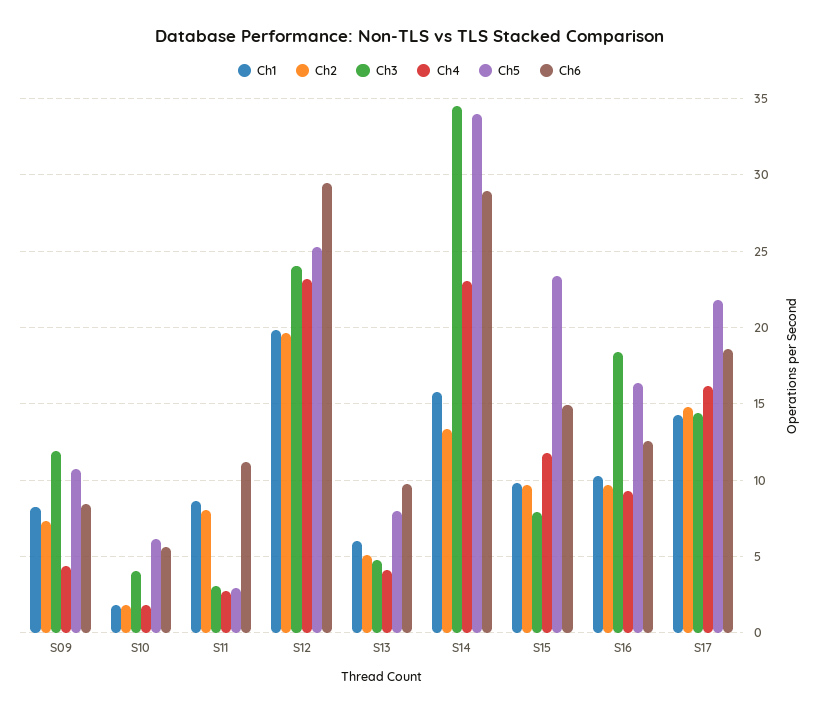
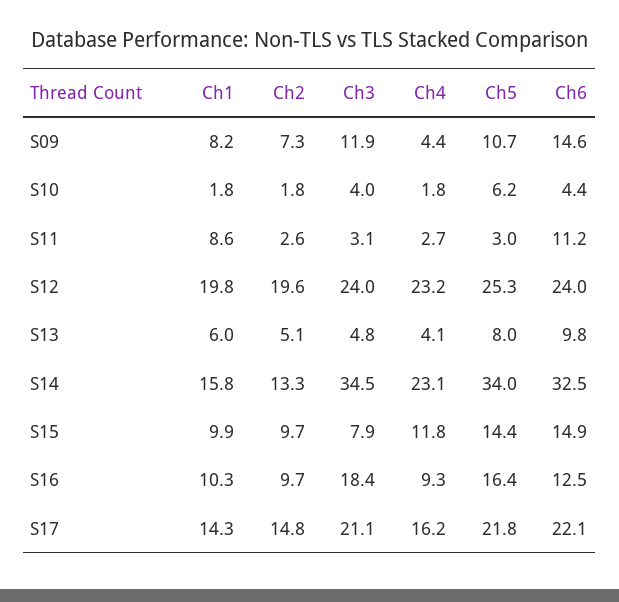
  {
    "Ch1": {
      "S09": 8.2,
      "S10": 1.8,
      "S11": 8.6,
      "S12": 19.8,
      "S13": 6,
      "S14": 15.8,
      "S15": 9.9,
      "S16": 10.3,
      "S17": 14.3
    },
    "Ch2": {
      "S09": 7.3,
      "S10": 1.8,
-     "S11": 8,
+     "S11": 2.6,
      "S12": 19.6,
      "S13": 5.1,
      "S14": 13.3,
      "S15": 9.7,
      "S16": 9.7,
      "S17": 14.8
    },
    "Ch3": {
      "S09": 11.9,
      "S10": 4,
      "S11": 3.1,
      "S12": 24,
      "S13": 4.8,
      "S14": 34.5,
      "S15": 7.9,
      "S16": 18.4,
-     "S17": 14.5
+     "S17": 21.1
    },
    "Ch4": {
      "S09": 4.4,
      "S10": 1.8,
      "S11": 2.7,
      "S12": 23.2,
      "S13": 4.1,
      "S14": 23.1,
      "S15": 11.8,
      "S16": 9.3,
      "S17": 16.2
    },
    "Ch5": {
      "S09": 10.7,
      "S10": 6.2,
      "S11": 3,
      "S12": 25.3,
      "S13": 8,
      "S14": 34,
-     "S15": 23.5,
+     "S15": 14.4,
      "S16": 16.4,
      "S17": 21.8
    },
    "Ch6": {
-     "S09": 8.5,
+     "S09": 14.6,
-     "S10": 5.5,
+     "S10": 4.4,
      "S11": 11.2,
-     "S12": 29.5,
+     "S12": 24,
      "S13": 9.8,
-     "S14": 29,
+     "S14": 32.5,
      "S15": 14.9,
      "S16": 12.5,
-     "S17": 18.5
+     "S17": 22.1
    }
  }

